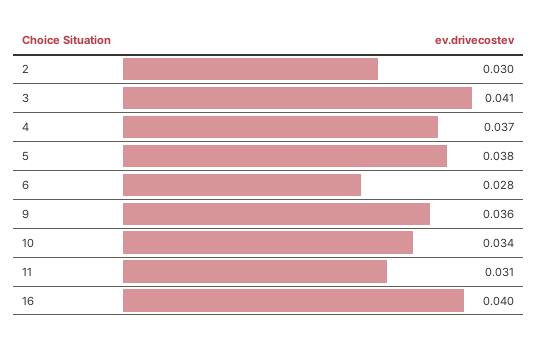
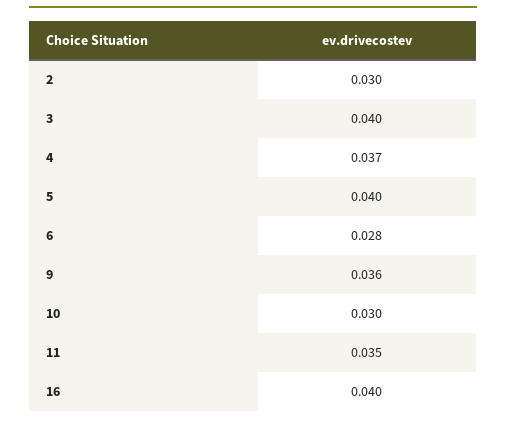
  {
    "2": 0.03,
-   "3": 0.041,
+   "3": 0.04,
    "4": 0.037,
-   "5": 0.038,
+   "5": 0.04,
    "6": 0.028,
    "9": 0.036,
-   "10": 0.034,
+   "10": 0.03,
-   "11": 0.031,
+   "11": 0.035,
    "16": 0.04
  }

